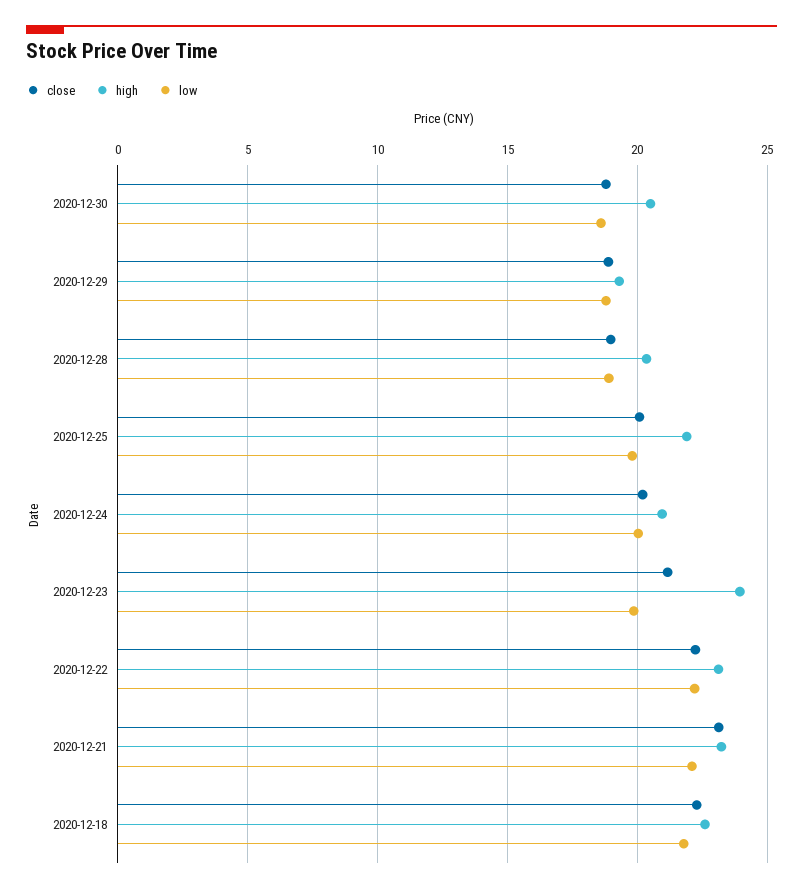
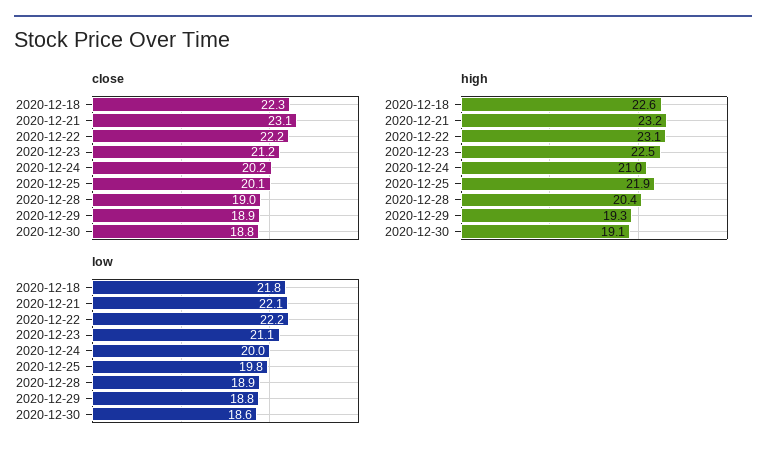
  {
    "close": {
      "2020-12-30": 18.8,
      "2020-12-29": 18.9,
      "2020-12-28": 19,
      "2020-12-25": 20.1,
      "2020-12-24": 20.2,
      "2020-12-23": 21.2,
      "2020-12-22": 22.2,
      "2020-12-21": 23.1,
      "2020-12-18": 22.3
    },
    "high": {
-     "2020-12-30": 20.5,
+     "2020-12-30": 19.1,
      "2020-12-29": 19.3,
      "2020-12-28": 20.4,
      "2020-12-25": 21.9,
      "2020-12-24": 21,
-     "2020-12-23": 24,
+     "2020-12-23": 22.5,
      "2020-12-22": 23.1,
      "2020-12-21": 23.2,
      "2020-12-18": 22.6
    },
    "low": {
      "2020-12-30": 18.6,
      "2020-12-29": 18.8,
      "2020-12-28": 18.9,
      "2020-12-25": 19.8,
      "2020-12-24": 20,
-     "2020-12-23": 20,
+     "2020-12-23": 21.1,
      "2020-12-22": 22.2,
      "2020-12-21": 22.1,
      "2020-12-18": 21.8
    }
  }

